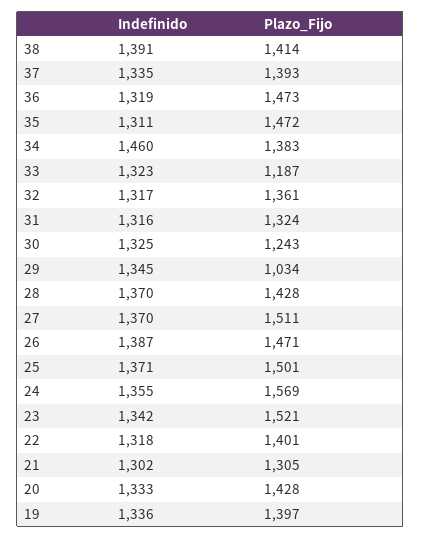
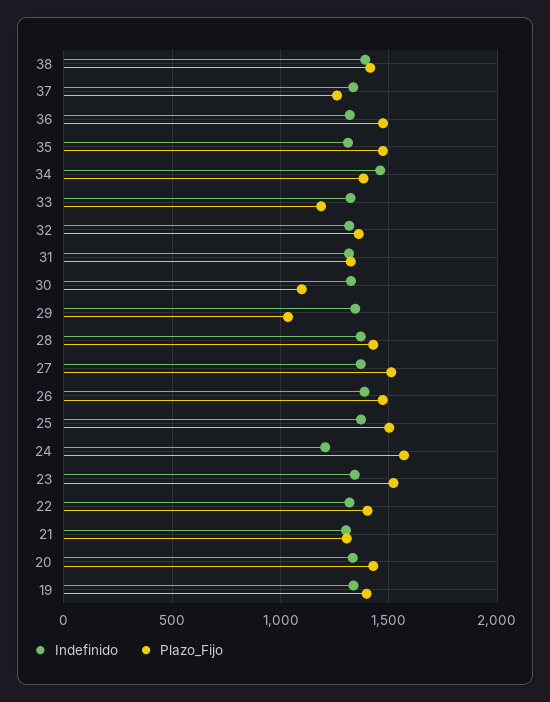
  {
    "Indefinido": {
      "38": 1391,
      "37": 1335,
      "36": 1319,
      "35": 1311,
      "34": 1460,
      "33": 1323,
      "32": 1317,
      "31": 1316,
      "30": 1325,
      "29": 1345,
      "28": 1370,
      "27": 1370,
      "26": 1387,
      "25": 1371,
-     "24": 1355,
+     "24": 1200,
      "23": 1342,
      "22": 1318,
      "21": 1302,
      "20": 1333,
      "19": 1336
    },
    "Plazo_Fijo": {
      "38": 1414,
-     "37": 1393,
+     "37": 1250,
      "36": 1473,
      "35": 1472,
      "34": 1383,
      "33": 1187,
      "32": 1361,
      "31": 1324,
-     "30": 1243,
+     "30": 1100,
      "29": 1034,
      "28": 1428,
      "27": 1511,
      "26": 1471,
      "25": 1501,
      "24": 1569,
      "23": 1521,
      "22": 1401,
      "21": 1305,
      "20": 1428,
      "19": 1397
    }
  }

